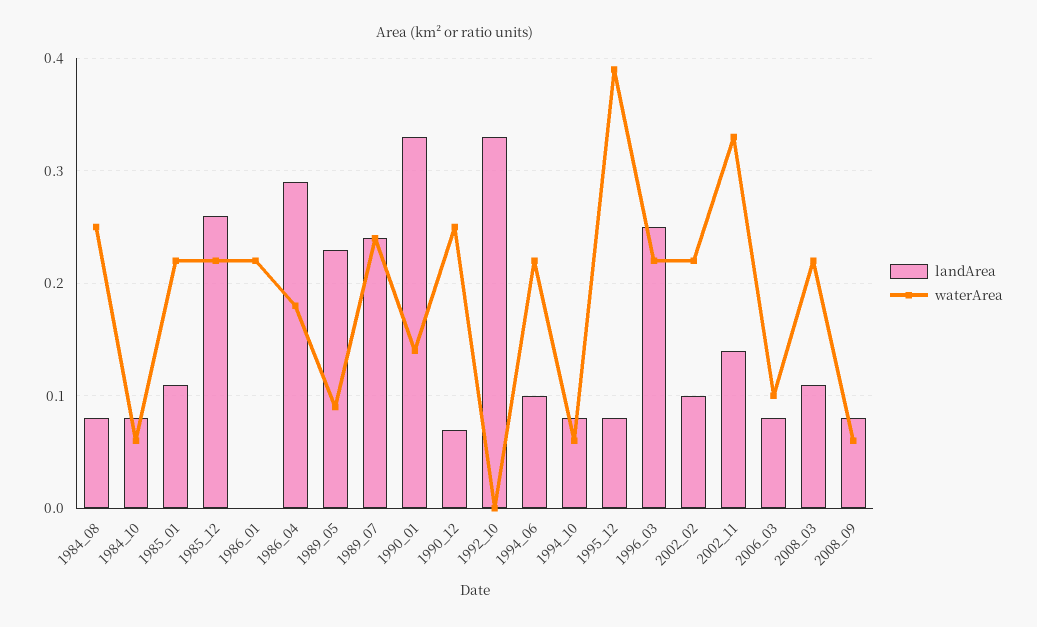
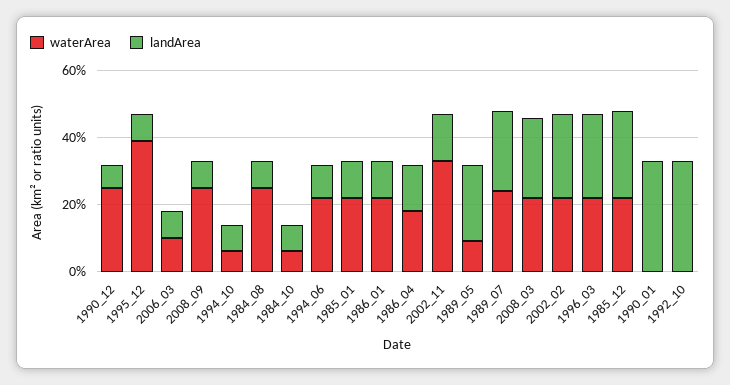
  {
    "landArea": {
      "1984_08": 0.08,
      "1984_10": 0.08,
      "1985_01": 0.11,
      "1985_12": 0.26,
-     "1986_01": 0,
+     "1986_01": 0.1,
-     "1986_04": 0.29,
+     "1986_04": 0.15,
      "1989_05": 0.23,
      "1989_07": 0.24,
      "1990_01": 0.33,
      "1990_12": 0.07,
      "1992_10": 0.33,
      "1994_06": 0.1,
      "1994_10": 0.08,
      "1995_12": 0.08,
      "1996_03": 0.25,
-     "2002_02": 0.1,
+     "2002_02": 0.25,
      "2002_11": 0.14,
      "2006_03": 0.08,
-     "2008_03": 0.11,
+     "2008_03": 0.25,
      "2008_09": 0.08
    },
    "waterArea": {
      "1984_08": 0.25,
      "1984_10": 0.06,
      "1985_01": 0.22,
      "1985_12": 0.22,
      "1986_01": 0.22,
      "1986_04": 0.18,
      "1989_05": 0.09,
      "1989_07": 0.24,
-     "1990_01": 0.14,
+     "1990_01": 0,
      "1990_12": 0.25,
      "1992_10": 0,
      "1994_06": 0.22,
      "1994_10": 0.06,
      "1995_12": 0.39,
      "1996_03": 0.22,
      "2002_02": 0.22,
      "2002_11": 0.33,
      "2006_03": 0.1,
      "2008_03": 0.22,
-     "2008_09": 0.06
+     "2008_09": 0.25
    }
  }

